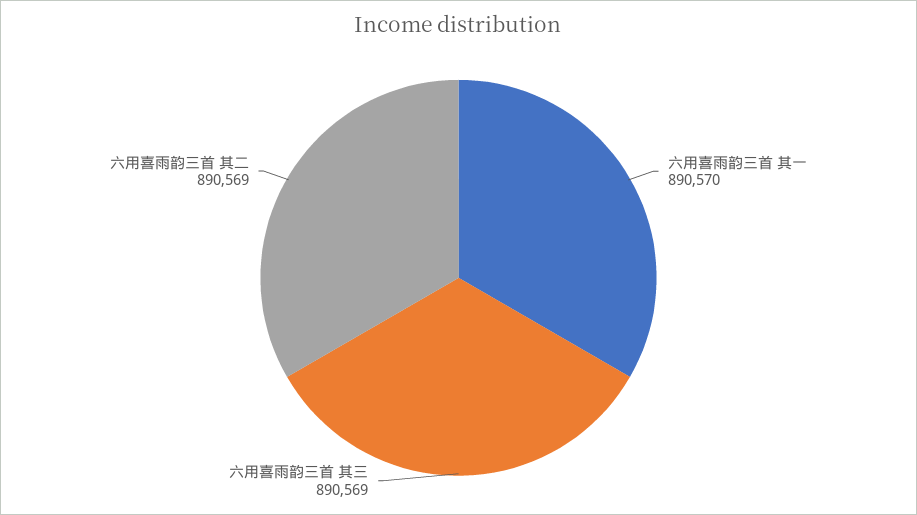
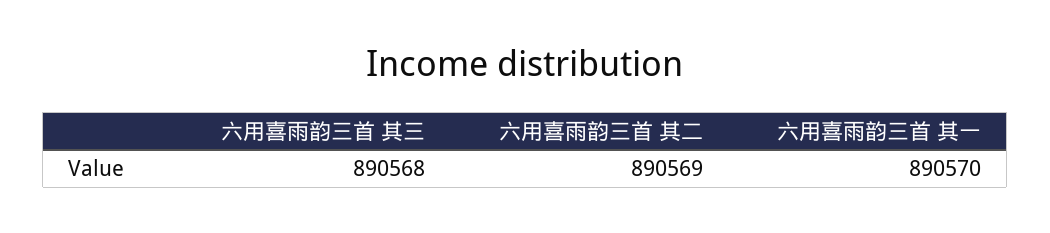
  {
    "六用喜雨韵三首 其一": 890570,
-   "六用喜雨韵三首 其三": 890569,
+   "六用喜雨韵三首 其三": 890568,
    "六用喜雨韵三首 其二": 890569
  }

